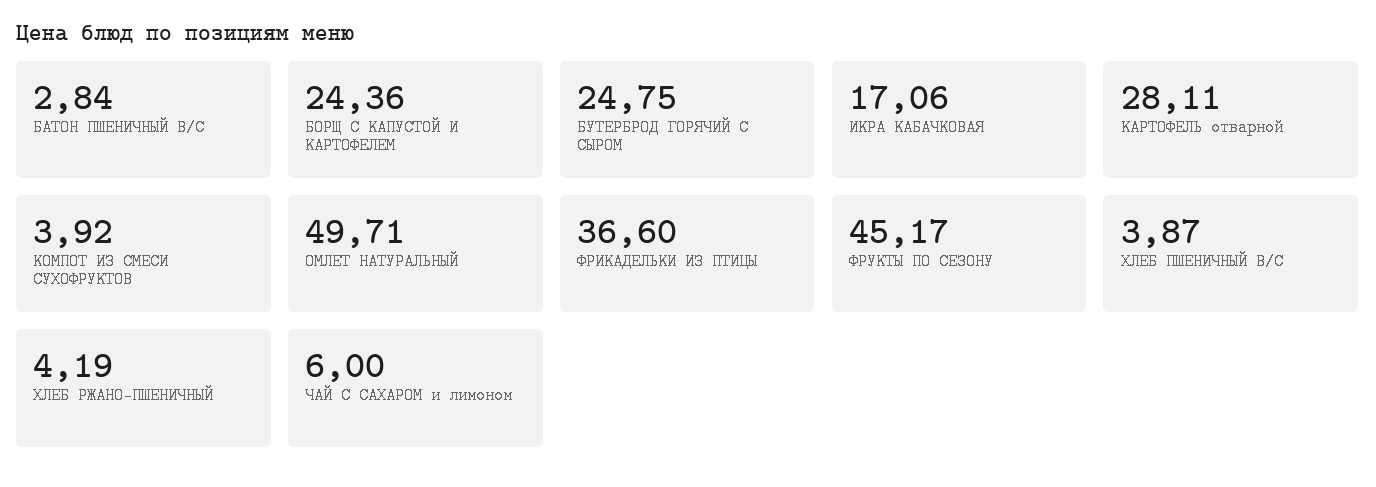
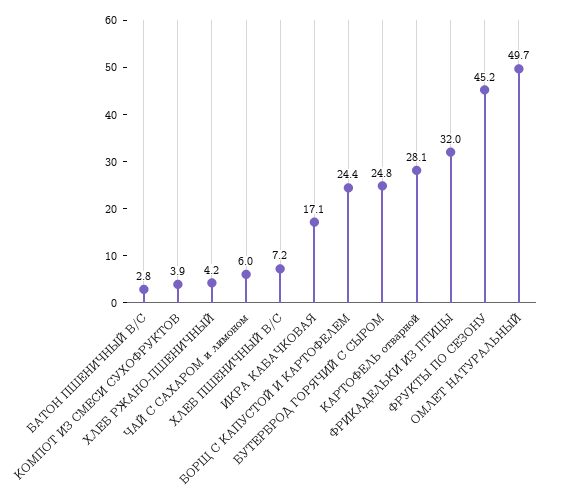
  {
    "БАТОН ПШЕНИЧНЫЙ В/С": 2.84,
    "БОРЩ С КАПУСТОЙ И КАРТОФЕЛЕМ": 24.36,
    "БУТЕРБРОД ГОРЯЧИЙ С СЫРОМ": 24.75,
    "ИКРА КАБАЧКОВАЯ": 17.06,
    "КАРТОФЕЛЬ отварной": 28.11,
    "КОМПОТ ИЗ СМЕСИ СУХОФРУКТОВ": 3.92,
    "ОМЛЕТ НАТУРАЛЬНЫЙ": 49.71,
-   "ФРИКАДЕЛЬКИ ИЗ ПТИЦЫ": 36.6,
+   "ФРИКАДЕЛЬКИ ИЗ ПТИЦЫ": 32,
    "ФРУКТЫ ПО СЕЗОНУ": 45.17,
-   "ХЛЕБ ПШЕНИЧНЫЙ В/С": 3.87,
+   "ХЛЕБ ПШЕНИЧНЫЙ В/С": 7.2,
    "ХЛЕБ РЖАНО-ПШЕНИЧНЫЙ": 4.19,
    "ЧАЙ С САХАРОМ и лимоном": 6
  }

